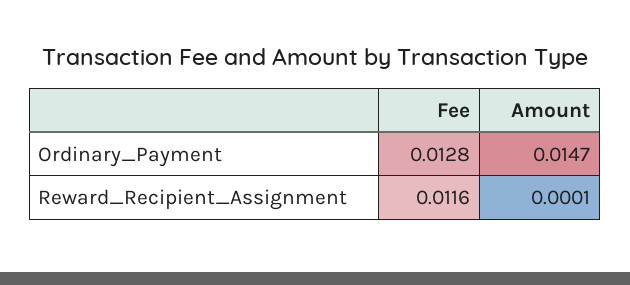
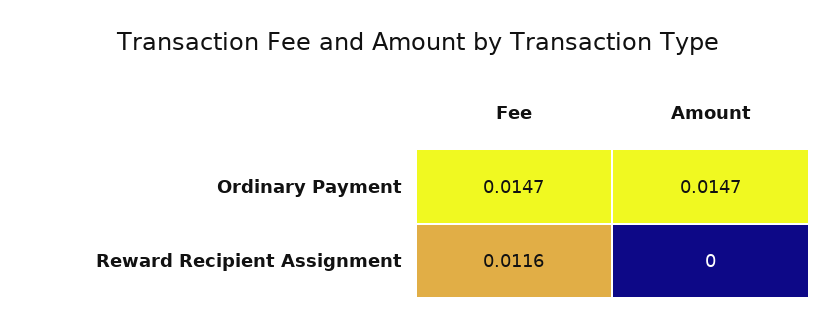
  {
    "Fee": {
-     "Ordinary_Payment": 0.0128,
+     "Ordinary_Payment": 0.0147,
      "Reward_Recipient_Assignment": 0.0116
    },
    "Amount": {
      "Ordinary_Payment": 0.0147,
-     "Reward_Recipient_Assignment": 0.0001
+     "Reward_Recipient_Assignment": 0
    }
  }

